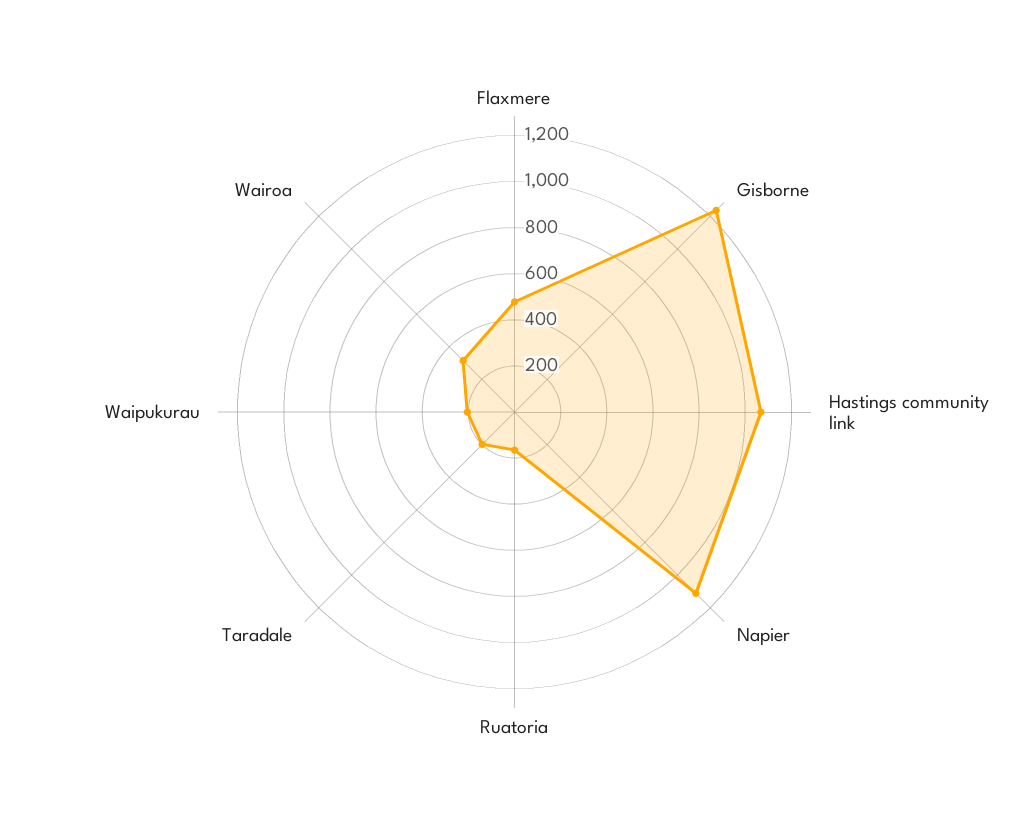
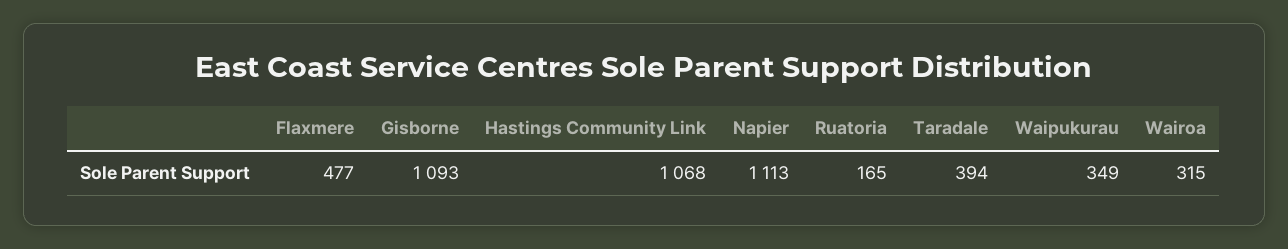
  {
    "Flaxmere": 477,
-   "Gisborne": 1250,
+   "Gisborne": 1093,
    "Hastings community link": 1068,
    "Napier": 1113,
    "Ruatoria": 165,
-   "Taradale": 200,
+   "Taradale": 394,
-   "Waipukurau": 200,
+   "Waipukurau": 349,
    "Wairoa": 315
  }

